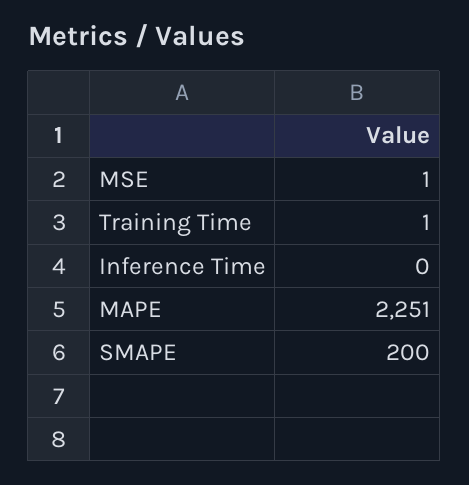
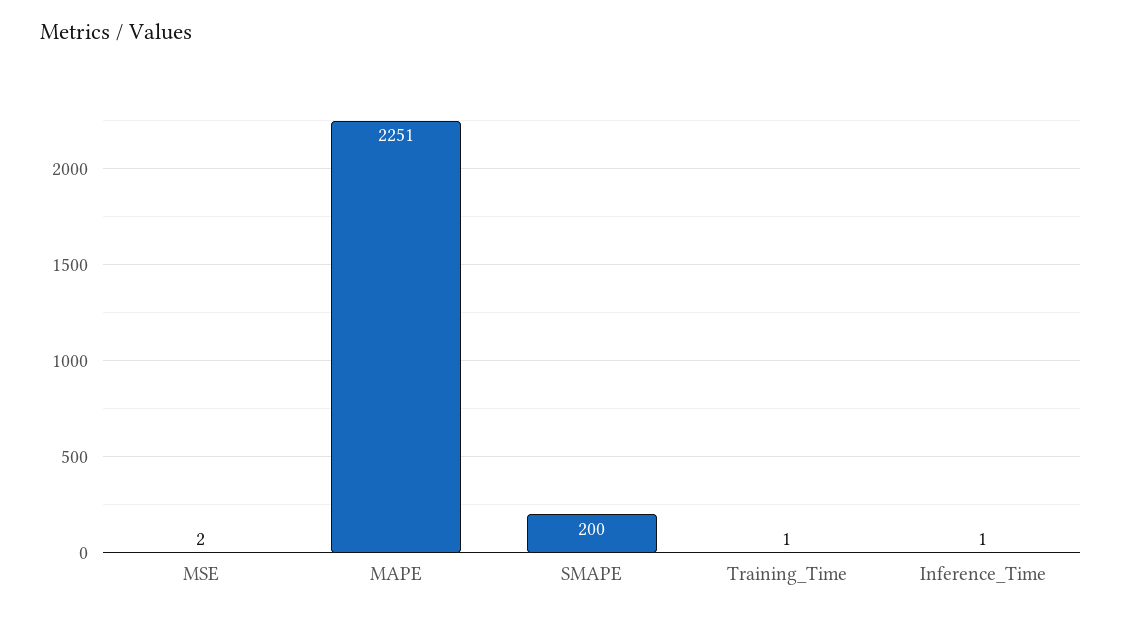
  {
-   "MSE": 1,
+   "MSE": 2,
    "Training Time": 1,
-   "Inference Time": 0,
+   "Inference Time": 1,
    "MAPE": 2251,
    "SMAPE": 200
  }

